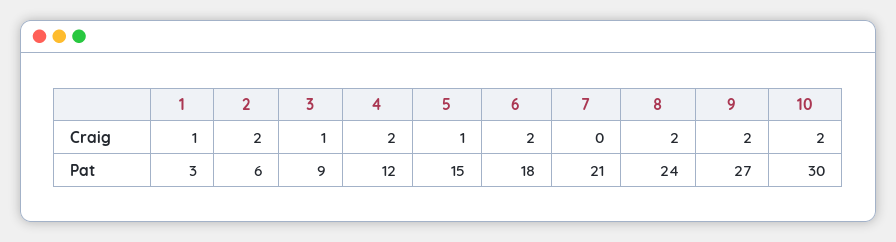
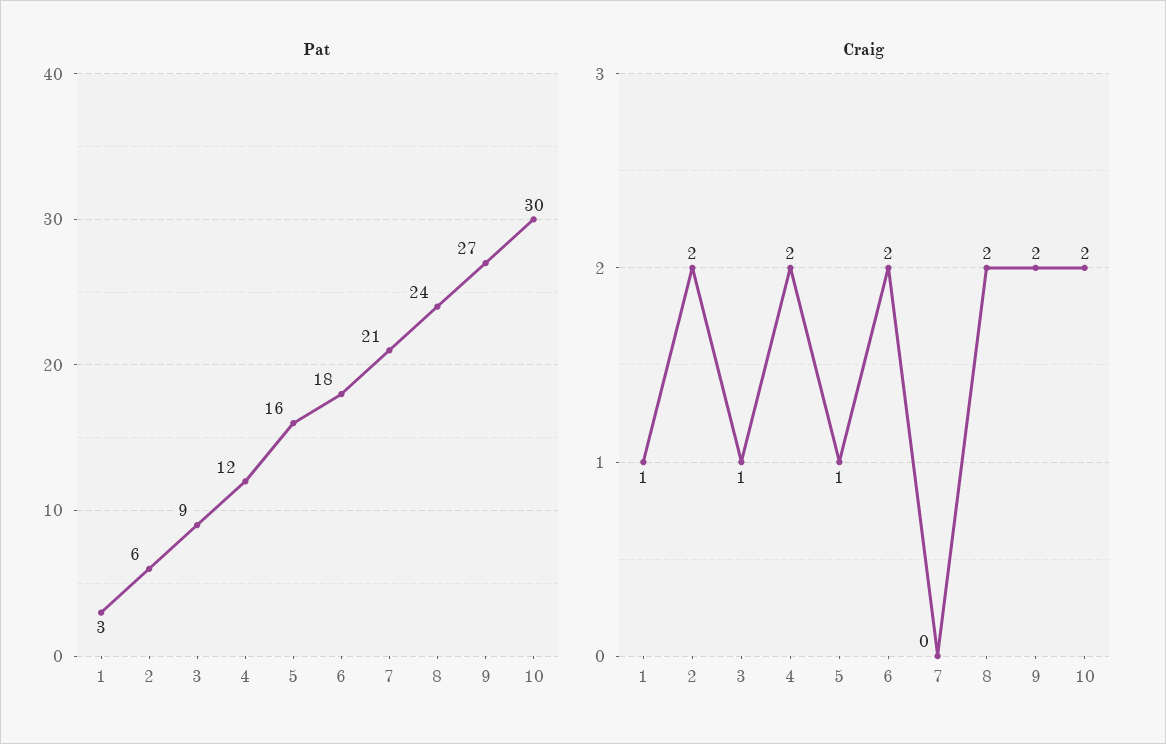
  {
    "Craig": {
      "1": 1,
      "2": 2,
      "3": 1,
      "4": 2,
      "5": 1,
      "6": 2,
      "7": 0,
      "8": 2,
      "9": 2,
      "10": 2
    },
    "Pat": {
      "1": 3,
      "2": 6,
      "3": 9,
      "4": 12,
-     "5": 15,
+     "5": 16,
      "6": 18,
      "7": 21,
      "8": 24,
      "9": 27,
      "10": 30
    }
  }

